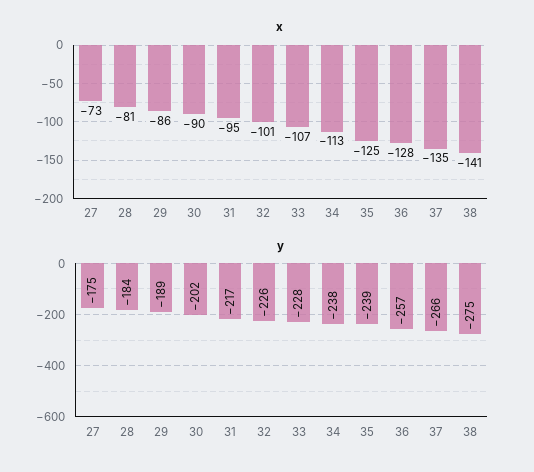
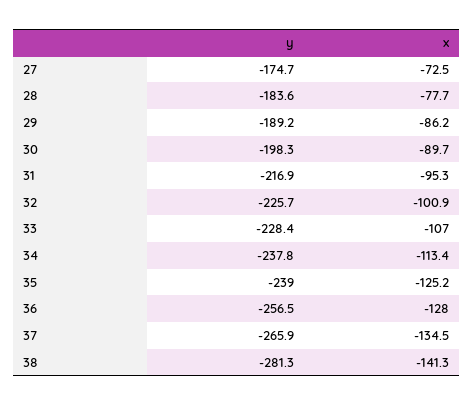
  {
    "x": {
      "27": -72.5,
-     "28": -81,
+     "28": -77.7,
      "29": -86.2,
      "30": -89.7,
      "31": -95.3,
      "32": -100.9,
      "33": -107,
      "34": -113.4,
      "35": -125.2,
      "36": -128,
      "37": -134.5,
      "38": -141.3
    },
    "y": {
      "27": -174.7,
      "28": -183.6,
      "29": -189.2,
-     "30": -202,
+     "30": -198.3,
      "31": -216.9,
      "32": -225.7,
      "33": -228.4,
      "34": -237.8,
      "35": -239,
      "36": -256.5,
      "37": -265.9,
-     "38": -275
+     "38": -281.3
    }
  }

